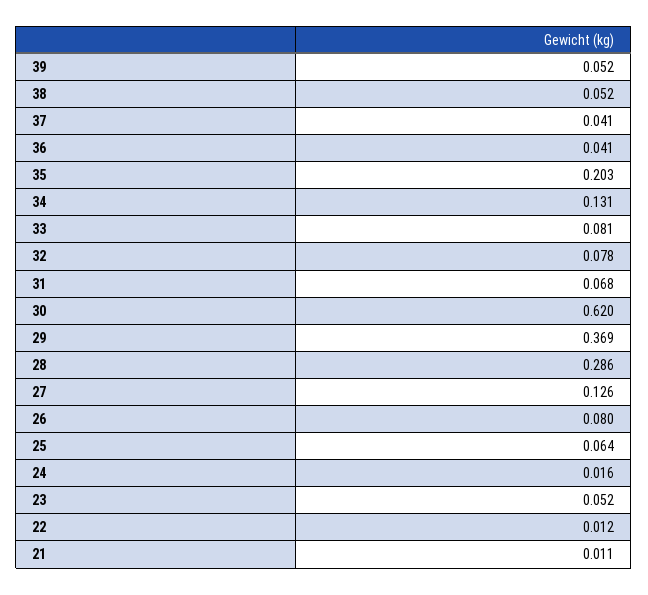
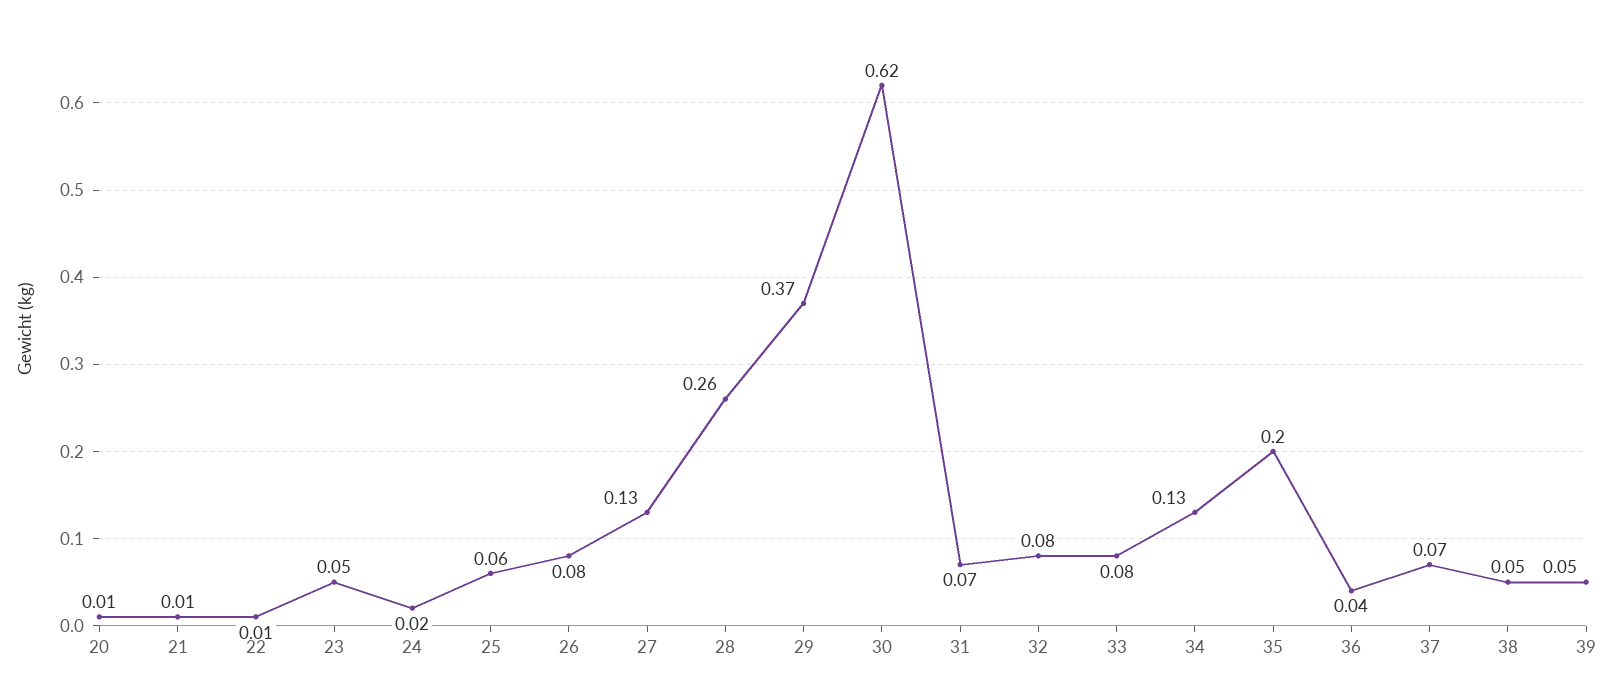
  {
    "39": 0.052,
    "38": 0.052,
-   "37": 0.041,
+   "37": 0.07,
    "36": 0.041,
    "35": 0.203,
    "34": 0.131,
    "33": 0.081,
    "32": 0.078,
    "31": 0.068,
    "30": 0.62,
    "29": 0.369,
-   "28": 0.286,
+   "28": 0.26,
    "27": 0.126,
    "26": 0.08,
    "25": 0.064,
    "24": 0.016,
    "23": 0.052,
    "22": 0.012,
-   "21": 0.011
+   "21": 0.011,
+   "20": 0.01
  }

